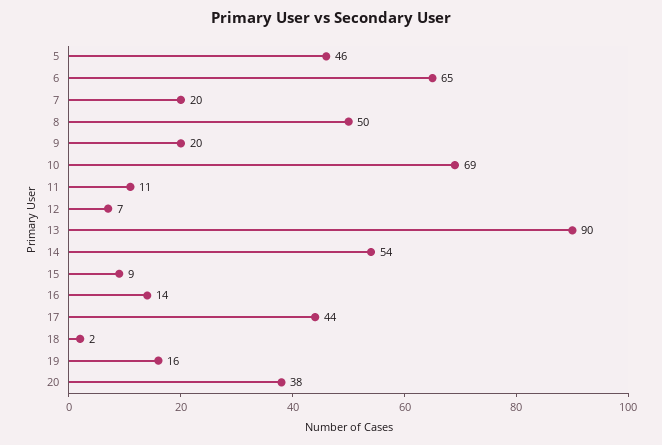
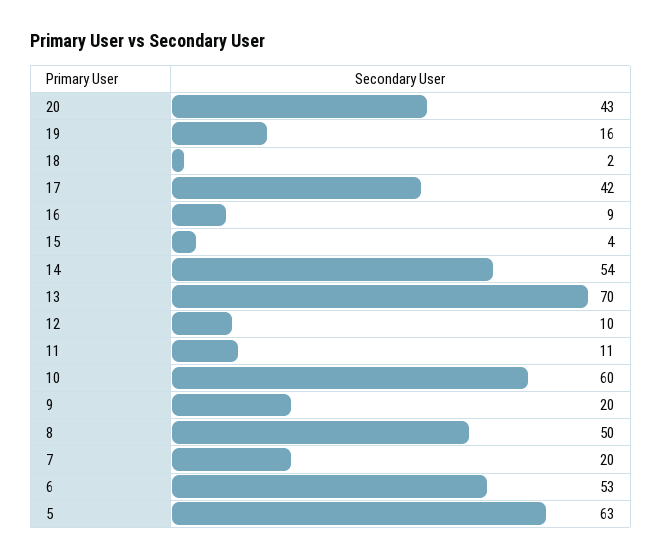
  {
-   "5": 46,
+   "5": 63,
-   "6": 65,
+   "6": 53,
    "7": 20,
    "8": 50,
    "9": 20,
-   "10": 69,
+   "10": 60,
    "11": 11,
-   "12": 7,
+   "12": 10,
-   "13": 90,
+   "13": 70,
    "14": 54,
-   "15": 9,
+   "15": 4,
-   "16": 14,
+   "16": 9,
-   "17": 44,
+   "17": 42,
    "18": 2,
    "19": 16,
-   "20": 38
+   "20": 43
  }

